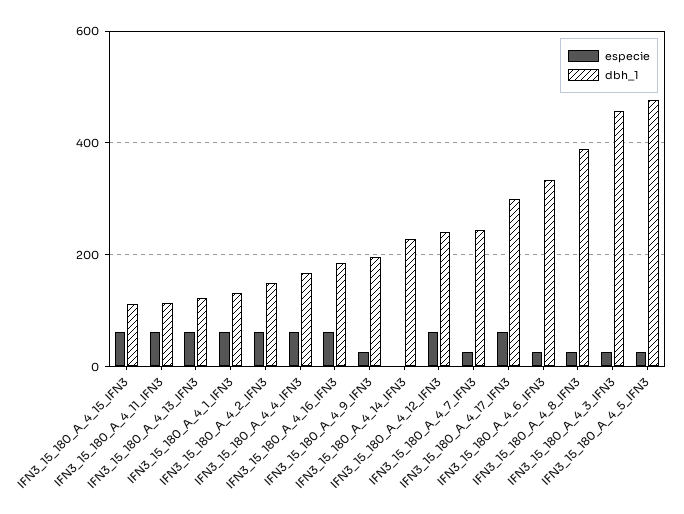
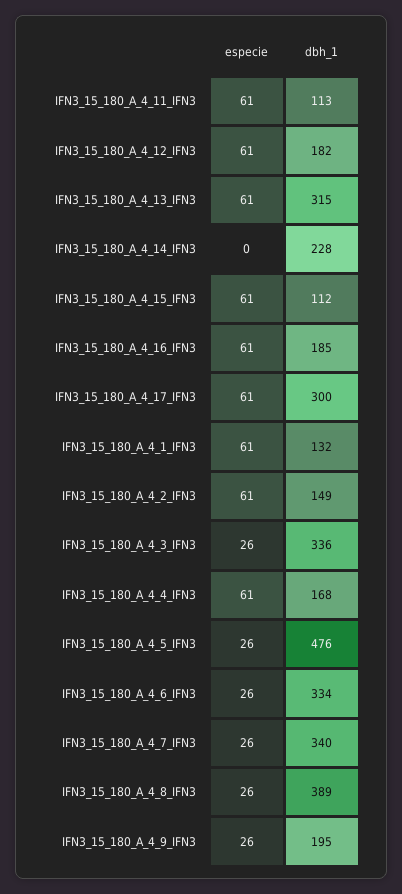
  {
    "especie": {
      "IFN3_15_180_A_4_15_IFN3": 61,
      "IFN3_15_180_A_4_11_IFN3": 61,
      "IFN3_15_180_A_4_13_IFN3": 61,
      "IFN3_15_180_A_4_1_IFN3": 61,
      "IFN3_15_180_A_4_2_IFN3": 61,
      "IFN3_15_180_A_4_4_IFN3": 61,
      "IFN3_15_180_A_4_16_IFN3": 61,
      "IFN3_15_180_A_4_9_IFN3": 26,
      "IFN3_15_180_A_4_14_IFN3": 0,
      "IFN3_15_180_A_4_12_IFN3": 61,
      "IFN3_15_180_A_4_7_IFN3": 26,
      "IFN3_15_180_A_4_17_IFN3": 61,
      "IFN3_15_180_A_4_6_IFN3": 26,
      "IFN3_15_180_A_4_8_IFN3": 26,
      "IFN3_15_180_A_4_3_IFN3": 26,
      "IFN3_15_180_A_4_5_IFN3": 26
    },
    "dbh_1": {
      "IFN3_15_180_A_4_15_IFN3": 112,
      "IFN3_15_180_A_4_11_IFN3": 113,
-     "IFN3_15_180_A_4_13_IFN3": 120,
+     "IFN3_15_180_A_4_13_IFN3": 315,
      "IFN3_15_180_A_4_1_IFN3": 132,
      "IFN3_15_180_A_4_2_IFN3": 149,
      "IFN3_15_180_A_4_4_IFN3": 168,
      "IFN3_15_180_A_4_16_IFN3": 185,
      "IFN3_15_180_A_4_9_IFN3": 195,
      "IFN3_15_180_A_4_14_IFN3": 228,
-     "IFN3_15_180_A_4_12_IFN3": 240,
+     "IFN3_15_180_A_4_12_IFN3": 182,
-     "IFN3_15_180_A_4_7_IFN3": 240,
+     "IFN3_15_180_A_4_7_IFN3": 340,
      "IFN3_15_180_A_4_17_IFN3": 300,
      "IFN3_15_180_A_4_6_IFN3": 334,
      "IFN3_15_180_A_4_8_IFN3": 389,
-     "IFN3_15_180_A_4_3_IFN3": 460,
+     "IFN3_15_180_A_4_3_IFN3": 336,
      "IFN3_15_180_A_4_5_IFN3": 476
    }
  }

